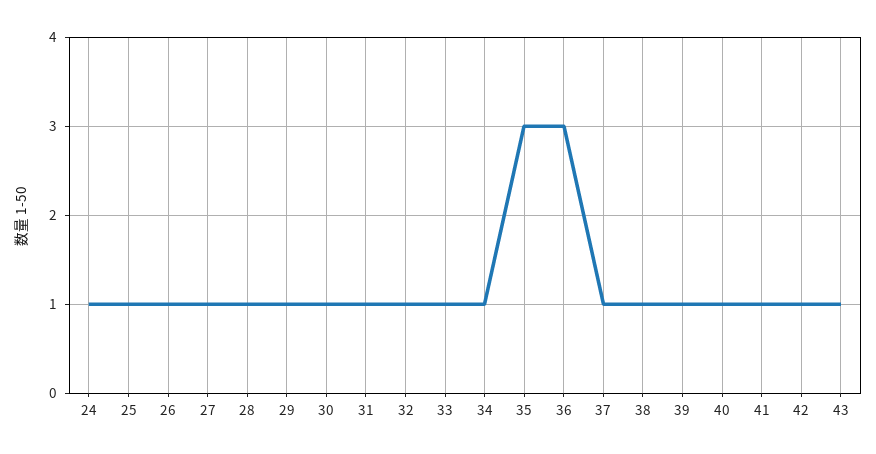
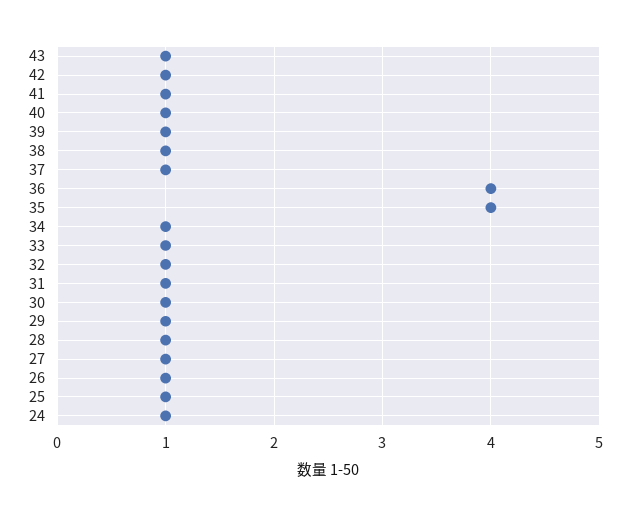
  {
    "24": 1,
    "25": 1,
    "26": 1,
    "27": 1,
    "28": 1,
    "29": 1,
    "30": 1,
    "31": 1,
    "32": 1,
    "33": 1,
    "34": 1,
-   "35": 3,
+   "35": 4,
-   "36": 3,
+   "36": 4,
    "37": 1,
    "38": 1,
    "39": 1,
    "40": 1,
    "41": 1,
    "42": 1,
    "43": 1
  }

